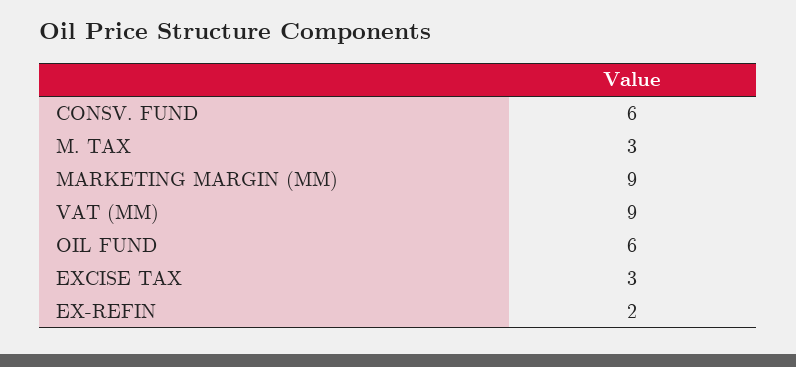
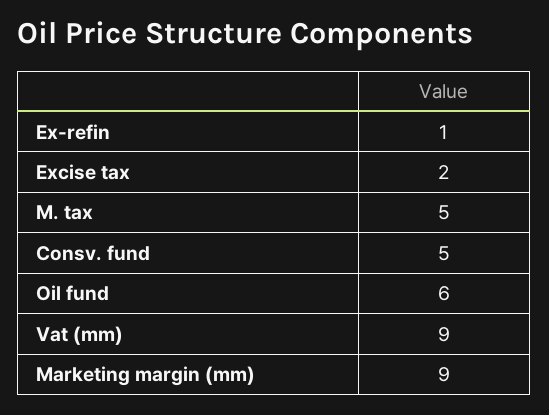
  {
-   "CONSV. FUND": 6,
+   "CONSV. FUND": 5,
-   "M. TAX": 3,
+   "M. TAX": 5,
    "MARKETING MARGIN (MM)": 9,
    "VAT (MM)": 9,
    "OIL FUND": 6,
-   "EXCISE TAX": 3,
+   "EXCISE TAX": 2,
-   "EX-REFIN": 2
+   "EX-REFIN": 1
  }

